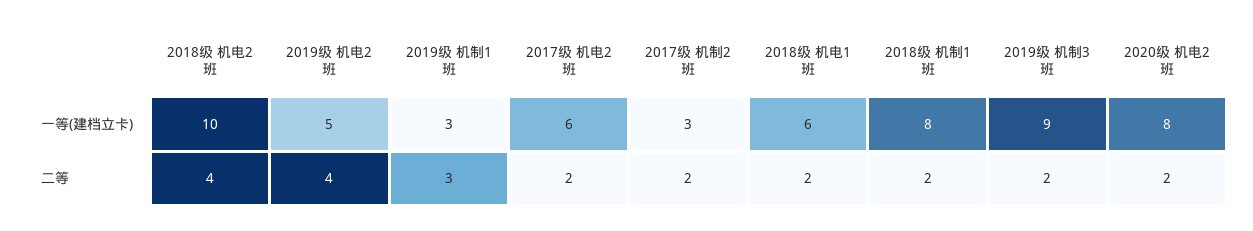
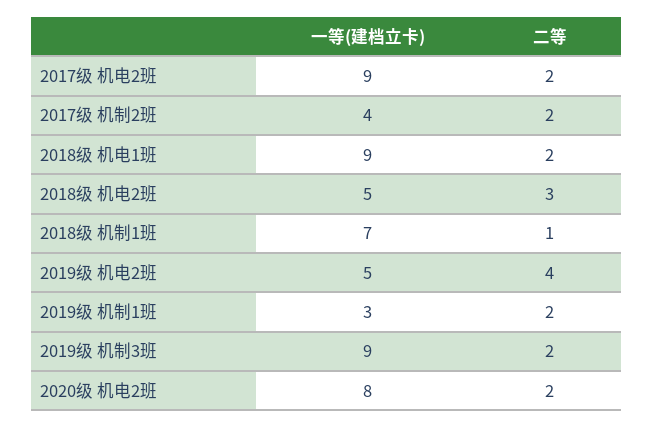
  {
    "2018级 机电2班": {
-     "一等(建档立卡)": 10,
+     "一等(建档立卡)": 5,
-     "二等": 4
+     "二等": 3
    },
    "2019级 机电2班": {
      "一等(建档立卡)": 5,
      "二等": 4
    },
    "2019级 机制1班": {
      "一等(建档立卡)": 3,
-     "二等": 3
+     "二等": 2
    },
    "2017级 机电2班": {
-     "一等(建档立卡)": 6,
+     "一等(建档立卡)": 9,
      "二等": 2
    },
    "2017级 机制2班": {
-     "一等(建档立卡)": 3,
+     "一等(建档立卡)": 4,
      "二等": 2
    },
    "2018级 机电1班": {
-     "一等(建档立卡)": 6,
+     "一等(建档立卡)": 9,
      "二等": 2
    },
    "2018级 机制1班": {
-     "一等(建档立卡)": 8,
+     "一等(建档立卡)": 7,
-     "二等": 2
+     "二等": 1
    },
    "2019级 机制3班": {
      "一等(建档立卡)": 9,
      "二等": 2
    },
    "2020级 机电2班": {
      "一等(建档立卡)": 8,
      "二等": 2
    }
  }

